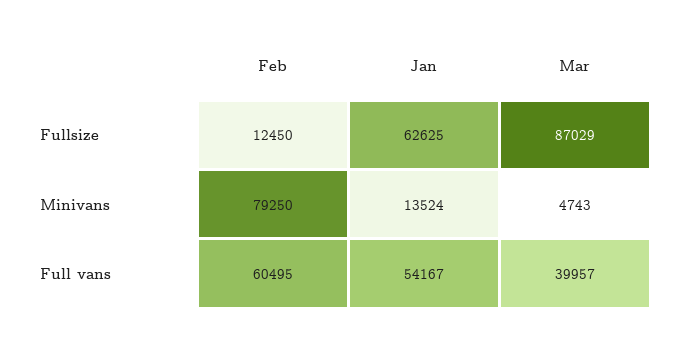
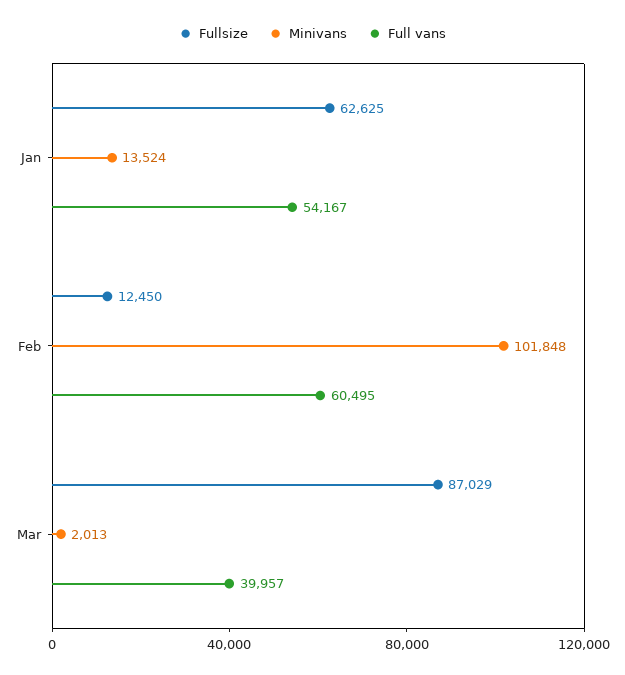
  {
    "Fullsize": {
      "Feb": 12450,
      "Jan": 62625,
      "Mar": 87029
    },
    "Minivans": {
-     "Feb": 79250,
+     "Feb": 101848,
      "Jan": 13524,
-     "Mar": 4743
+     "Mar": 2013
    },
    "Full vans": {
      "Feb": 60495,
      "Jan": 54167,
      "Mar": 39957
    }
  }

